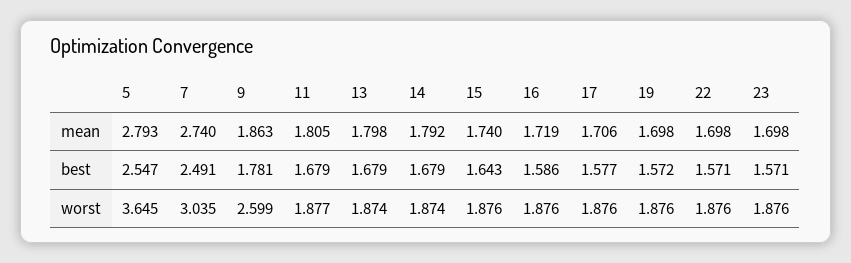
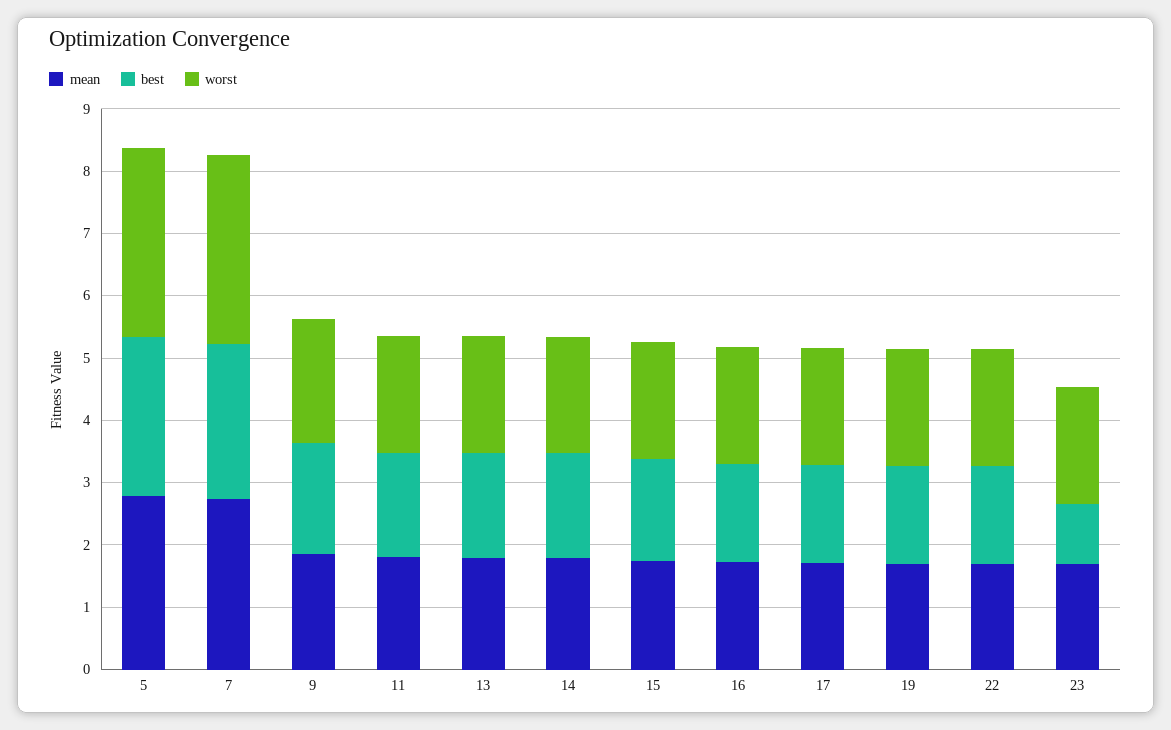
  {
    "mean": {
      "5": 2.793,
      "7": 2.74,
      "9": 1.863,
      "11": 1.805,
      "13": 1.798,
      "14": 1.792,
      "15": 1.74,
      "16": 1.719,
      "17": 1.706,
      "19": 1.698,
      "22": 1.698,
      "23": 1.698
    },
    "best": {
      "5": 2.547,
      "7": 2.491,
      "9": 1.781,
      "11": 1.679,
      "13": 1.679,
      "14": 1.679,
      "15": 1.643,
      "16": 1.586,
      "17": 1.577,
      "19": 1.572,
      "22": 1.571,
-     "23": 1.571
+     "23": 1
    },
    "worst": {
-     "5": 3.645,
+     "5": 3,
      "7": 3.035,
-     "9": 2.599,
+     "9": 2,
      "11": 1.877,
      "13": 1.874,
      "14": 1.874,
      "15": 1.876,
      "16": 1.876,
      "17": 1.876,
      "19": 1.876,
      "22": 1.876,
      "23": 1.876
    }
  }

